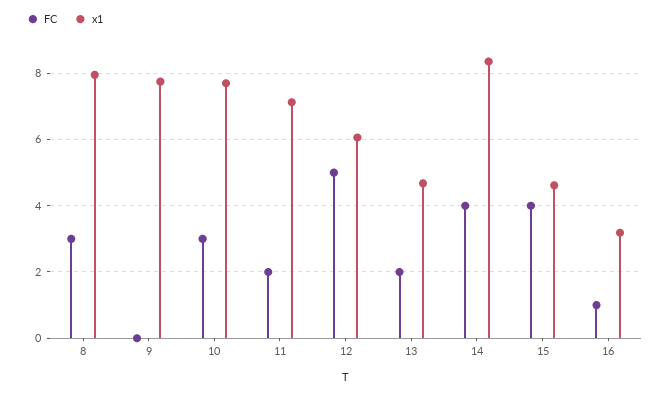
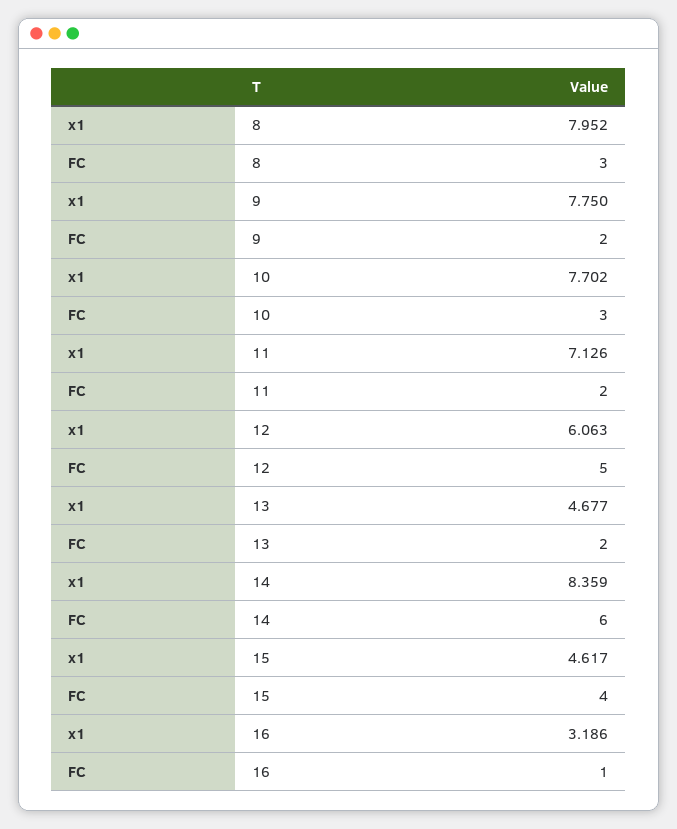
  {
    "FC": {
      "8": 3,
-     "9": 0,
+     "9": 2,
      "10": 3,
      "11": 2,
      "12": 5,
      "13": 2,
-     "14": 4,
+     "14": 6,
      "15": 4,
      "16": 1
    },
    "x1": {
      "8": 7.952,
      "9": 7.75,
      "10": 7.702,
      "11": 7.126,
      "12": 6.063,
      "13": 4.677,
      "14": 8.359,
      "15": 4.617,
      "16": 3.186
    }
  }

